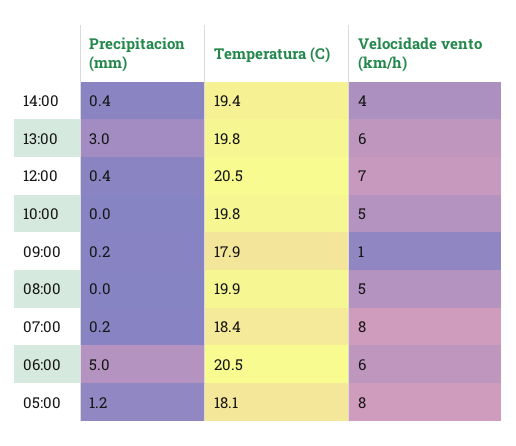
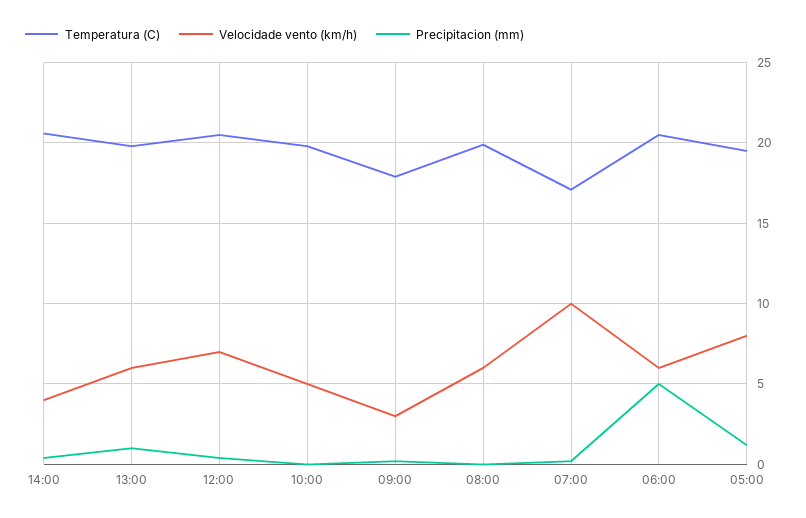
  {
    "Precipitacion (mm)": {
      "14:00": 0.4,
-     "13:00": 3,
+     "13:00": 1,
      "12:00": 0.4,
      "10:00": 0,
      "09:00": 0.2,
      "08:00": 0,
      "07:00": 0.2,
      "06:00": 5,
      "05:00": 1.2
    },
    "Temperatura (C)": {
-     "14:00": 19.4,
+     "14:00": 20.5,
      "13:00": 19.8,
      "12:00": 20.5,
      "10:00": 19.8,
      "09:00": 17.9,
      "08:00": 19.9,
-     "07:00": 18.4,
+     "07:00": 17,
      "06:00": 20.5,
-     "05:00": 18.1
+     "05:00": 19.5
    },
    "Velocidade vento (km/h)": {
      "14:00": 4,
      "13:00": 6,
      "12:00": 7,
      "10:00": 5,
-     "09:00": 1,
+     "09:00": 3,
-     "08:00": 5,
+     "08:00": 6,
-     "07:00": 8,
+     "07:00": 10,
      "06:00": 6,
      "05:00": 8
    }
  }

